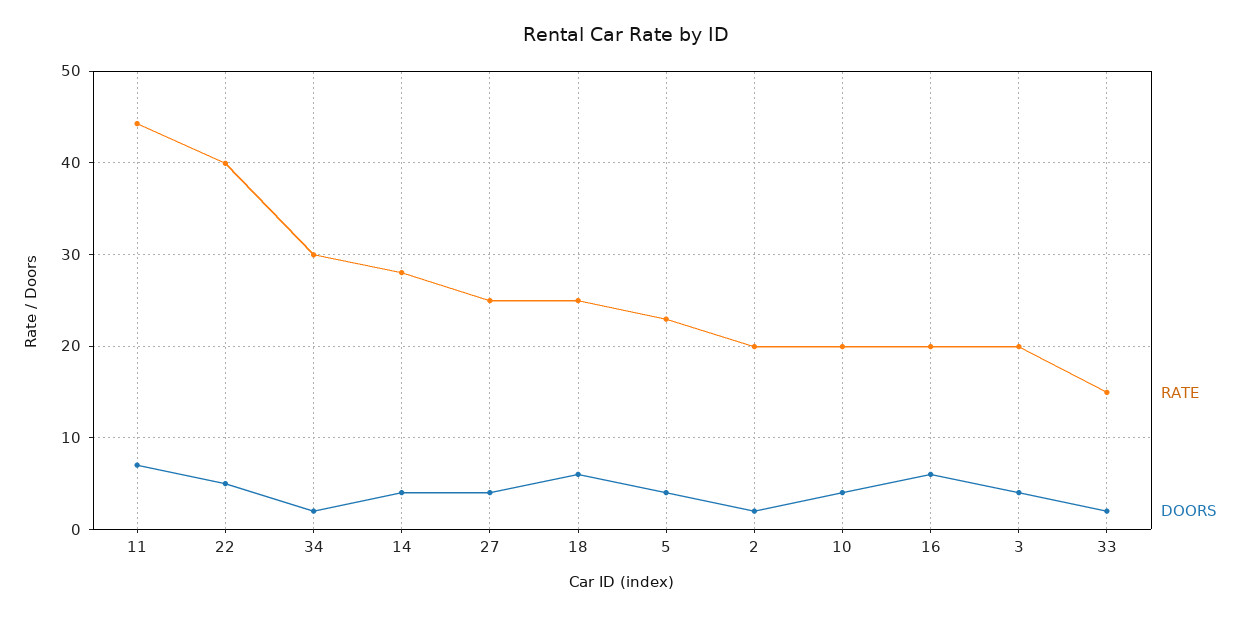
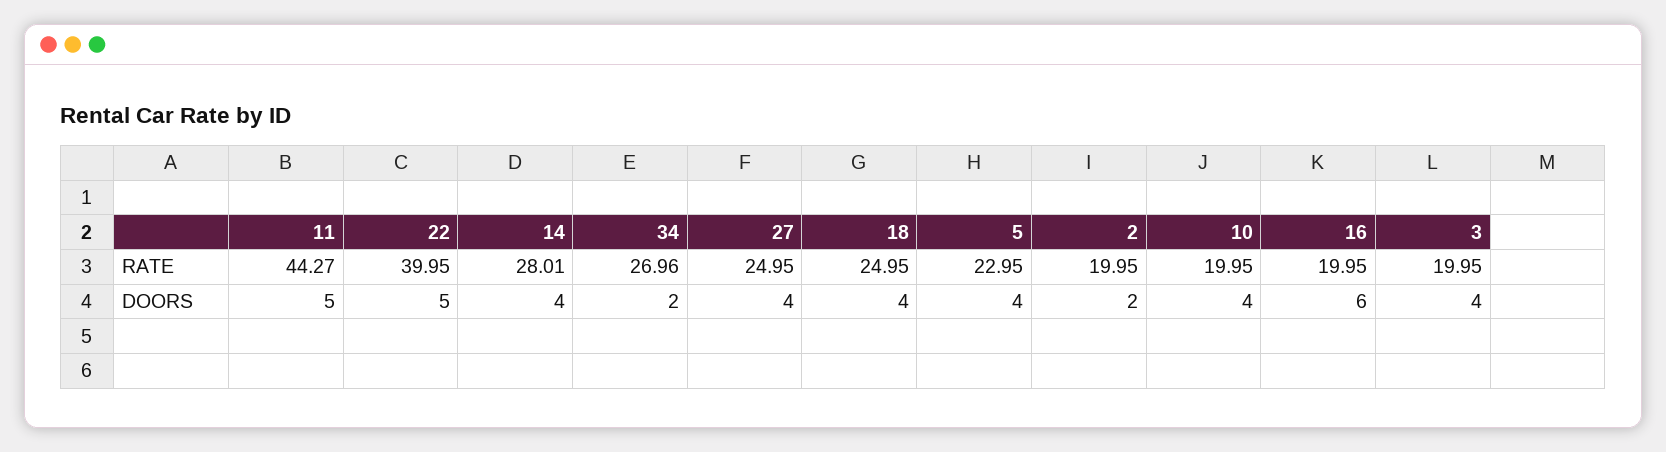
  {
    "RATE": {
      "11": 44.27,
      "22": 39.95,
-     "34": 30,
+     "34": 26.96,
      "14": 28.01,
      "27": 24.95,
      "18": 24.95,
      "5": 22.95,
      "2": 19.95,
      "10": 19.95,
      "16": 19.95,
-     "3": 19.95,
+     "3": 19.95
-     "33": 15
    },
    "DOORS": {
-     "11": 7,
+     "11": 5,
      "22": 5,
      "34": 2,
      "14": 4,
      "27": 4,
-     "18": 6,
+     "18": 4,
      "5": 4,
      "2": 2,
      "10": 4,
      "16": 6,
-     "3": 4,
+     "3": 4
-     "33": 2
    }
  }

